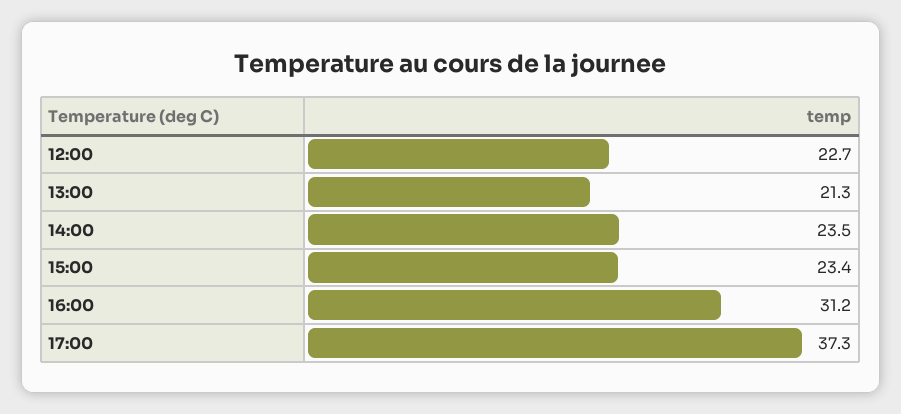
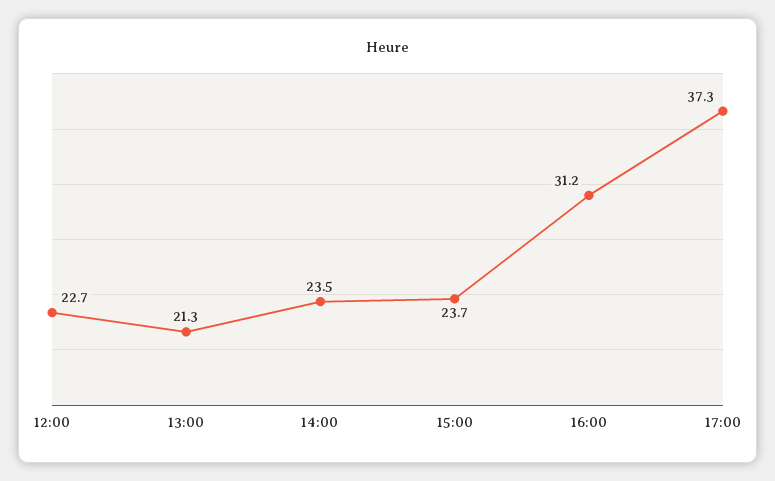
  {
    "12:00": 22.7,
    "13:00": 21.3,
    "14:00": 23.5,
-   "15:00": 23.4,
+   "15:00": 23.7,
    "16:00": 31.2,
    "17:00": 37.3
  }

